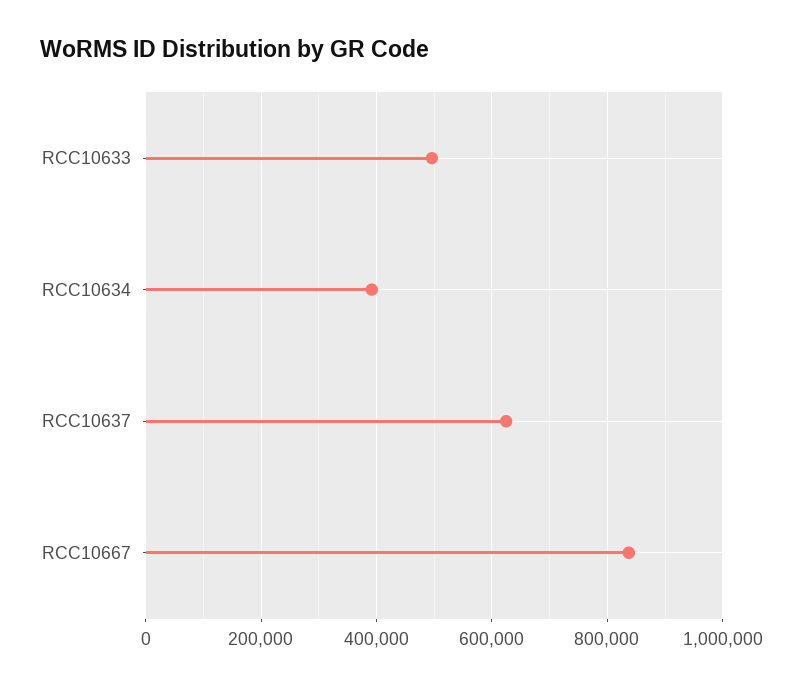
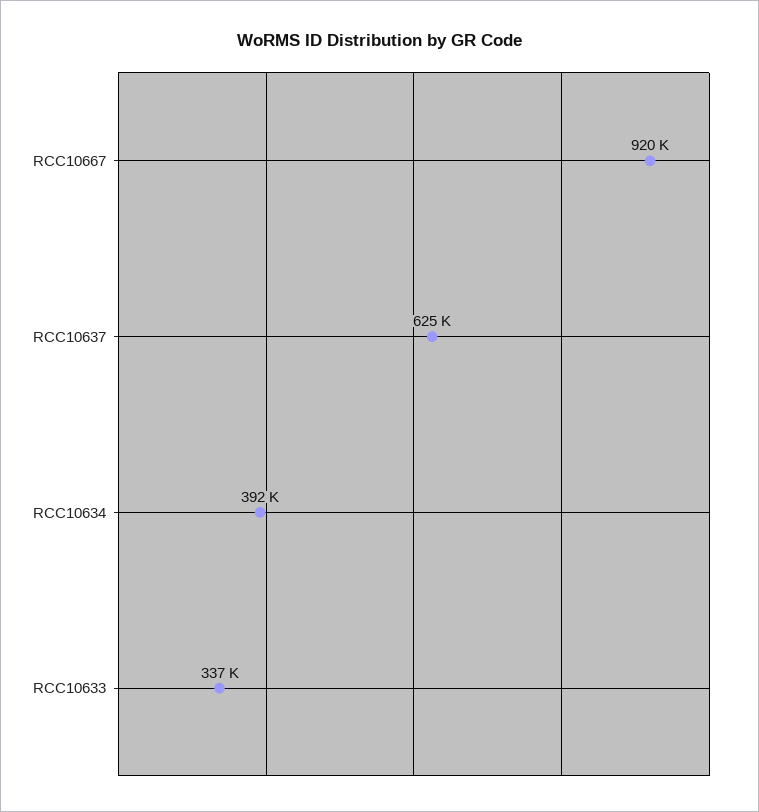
  {
-   "RCC10633": 500000,
+   "RCC10633": 337000,
    "RCC10634": 392000,
    "RCC10637": 625000,
-   "RCC10667": 840000
+   "RCC10667": 920000
  }

